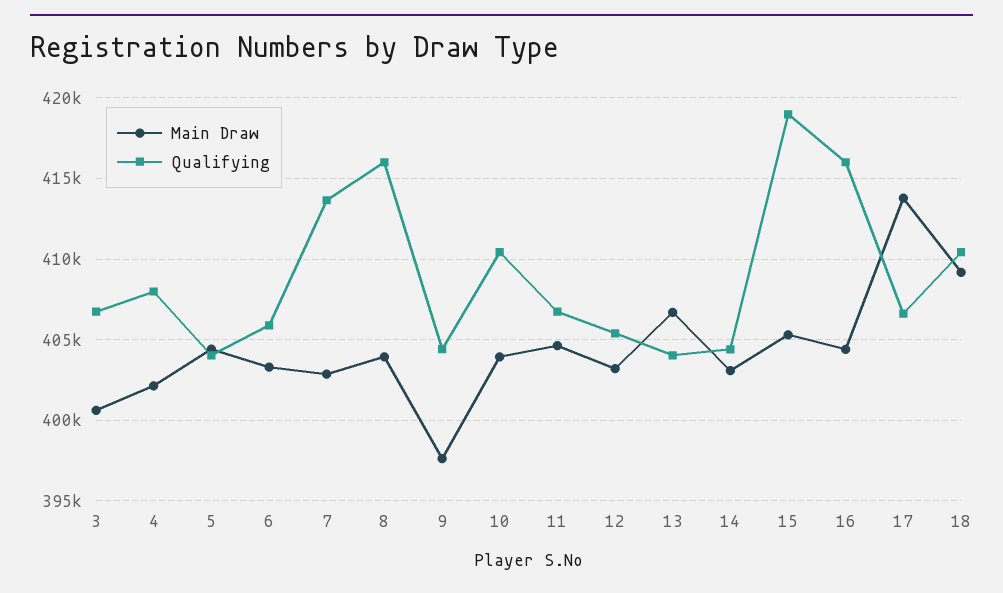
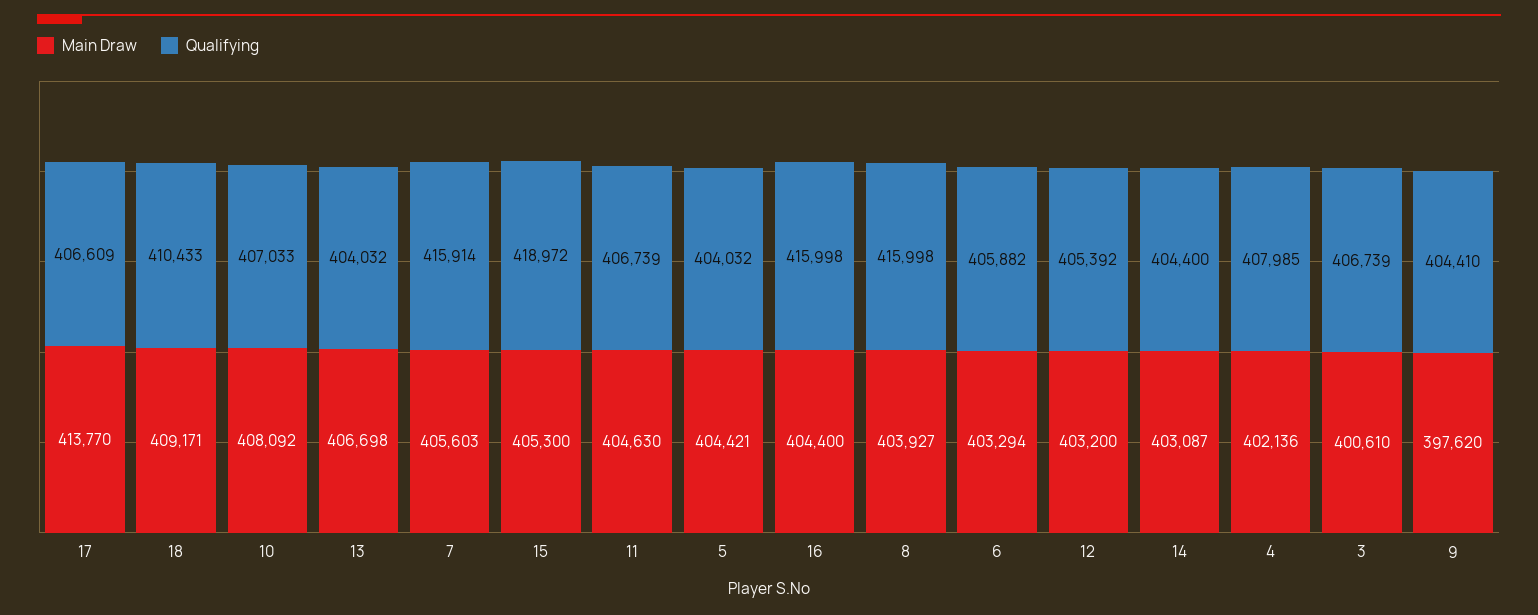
  {
    "Main Draw": {
      "3": 400610,
      "4": 402136,
      "5": 404421,
      "6": 403294,
-     "7": 403000,
+     "7": 405603,
      "8": 403927,
      "9": 397620,
-     "10": 404000,
+     "10": 408092,
      "11": 404630,
      "12": 403200,
      "13": 406698,
      "14": 403087,
      "15": 405300,
      "16": 404400,
      "17": 413770,
      "18": 409171
    },
    "Qualifying": {
      "3": 406739,
      "4": 407985,
      "5": 404032,
      "6": 405882,
-     "7": 413500,
+     "7": 415914,
      "8": 415998,
      "9": 404410,
-     "10": 410500,
+     "10": 407033,
      "11": 406739,
      "12": 405392,
      "13": 404032,
      "14": 404400,
      "15": 418972,
      "16": 415998,
      "17": 406609,
      "18": 410433
    }
  }

